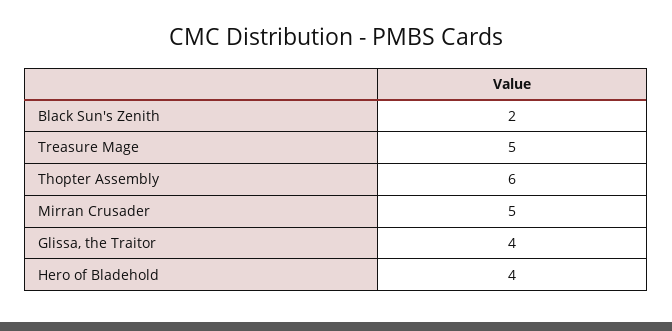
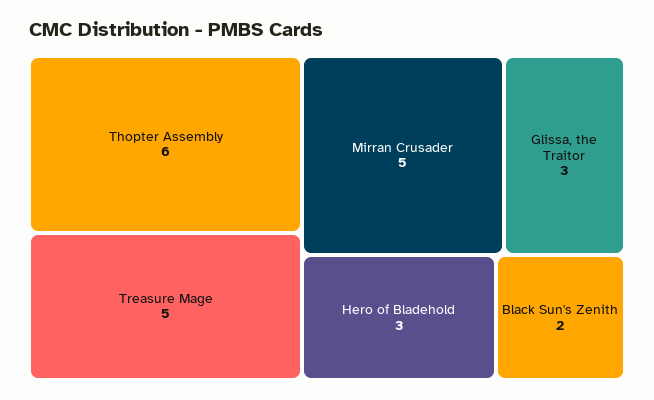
  {
    "Black Sun's Zenith": 2,
    "Treasure Mage": 5,
    "Thopter Assembly": 6,
    "Mirran Crusader": 5,
-   "Glissa, the Traitor": 4,
+   "Glissa, the Traitor": 3,
-   "Hero of Bladehold": 4
+   "Hero of Bladehold": 3
  }

